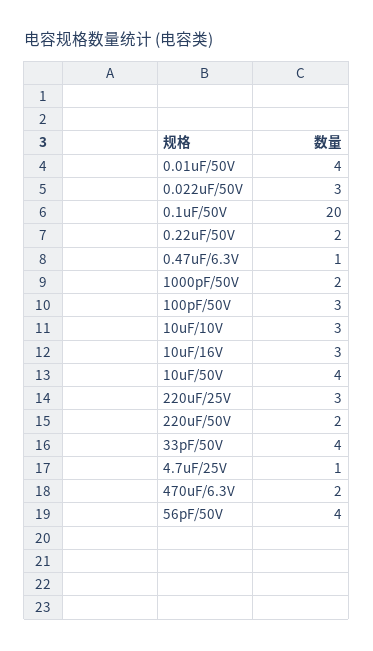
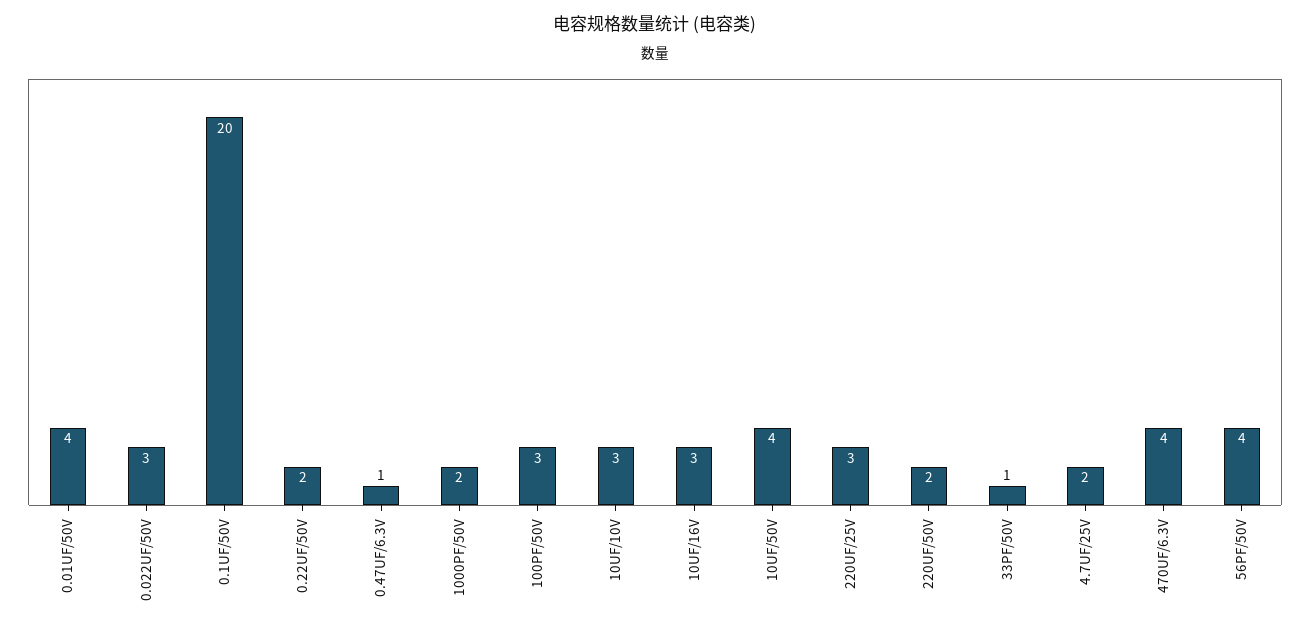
  {
    "0.01uF/50V": 4,
    "0.022uF/50V": 3,
    "0.1uF/50V": 20,
    "0.22uF/50V": 2,
    "0.47uF/6.3V": 1,
    "1000pF/50V": 2,
    "100pF/50V": 3,
    "10uF/10V": 3,
    "10uF/16V": 3,
    "10uF/50V": 4,
    "220uF/25V": 3,
    "220uF/50V": 2,
-   "33pF/50V": 4,
+   "33pF/50V": 1,
-   "4.7uF/25V": 1,
+   "4.7uF/25V": 2,
-   "470uF/6.3V": 2,
+   "470uF/6.3V": 4,
    "56pF/50V": 4
  }

